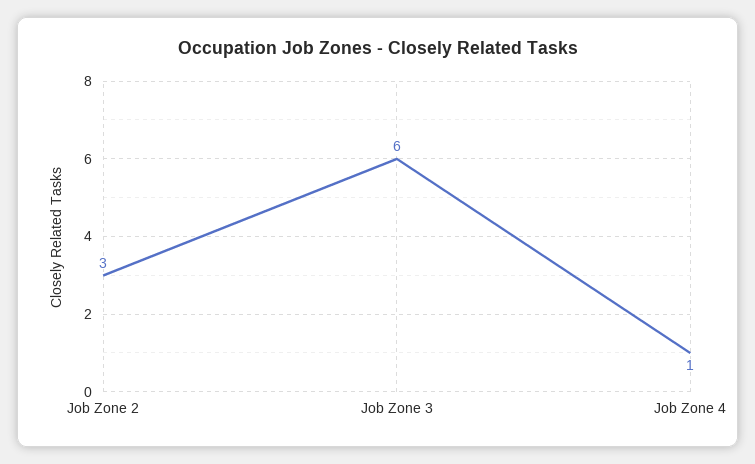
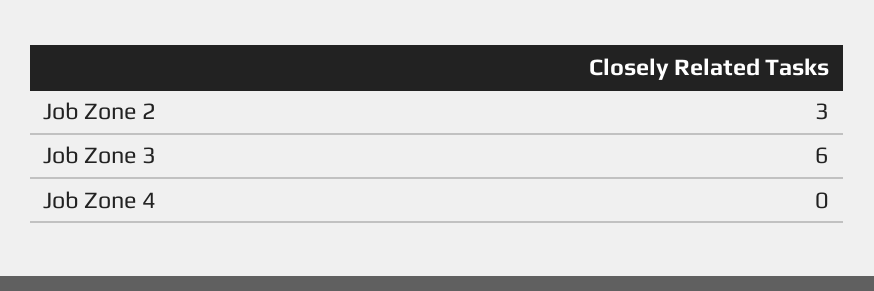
  {
    "Job Zone 2": 3,
    "Job Zone 3": 6,
-   "Job Zone 4": 1
+   "Job Zone 4": 0
  }

